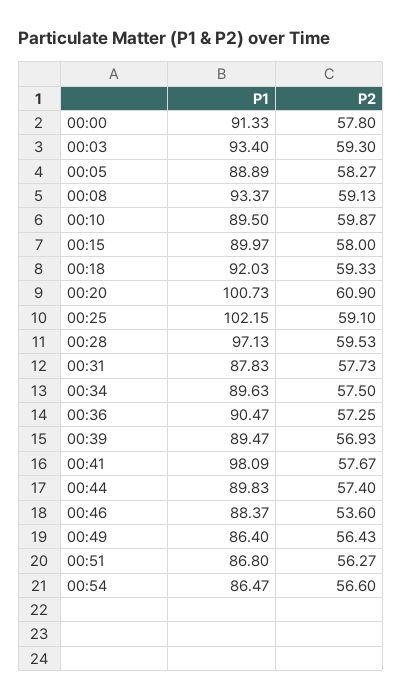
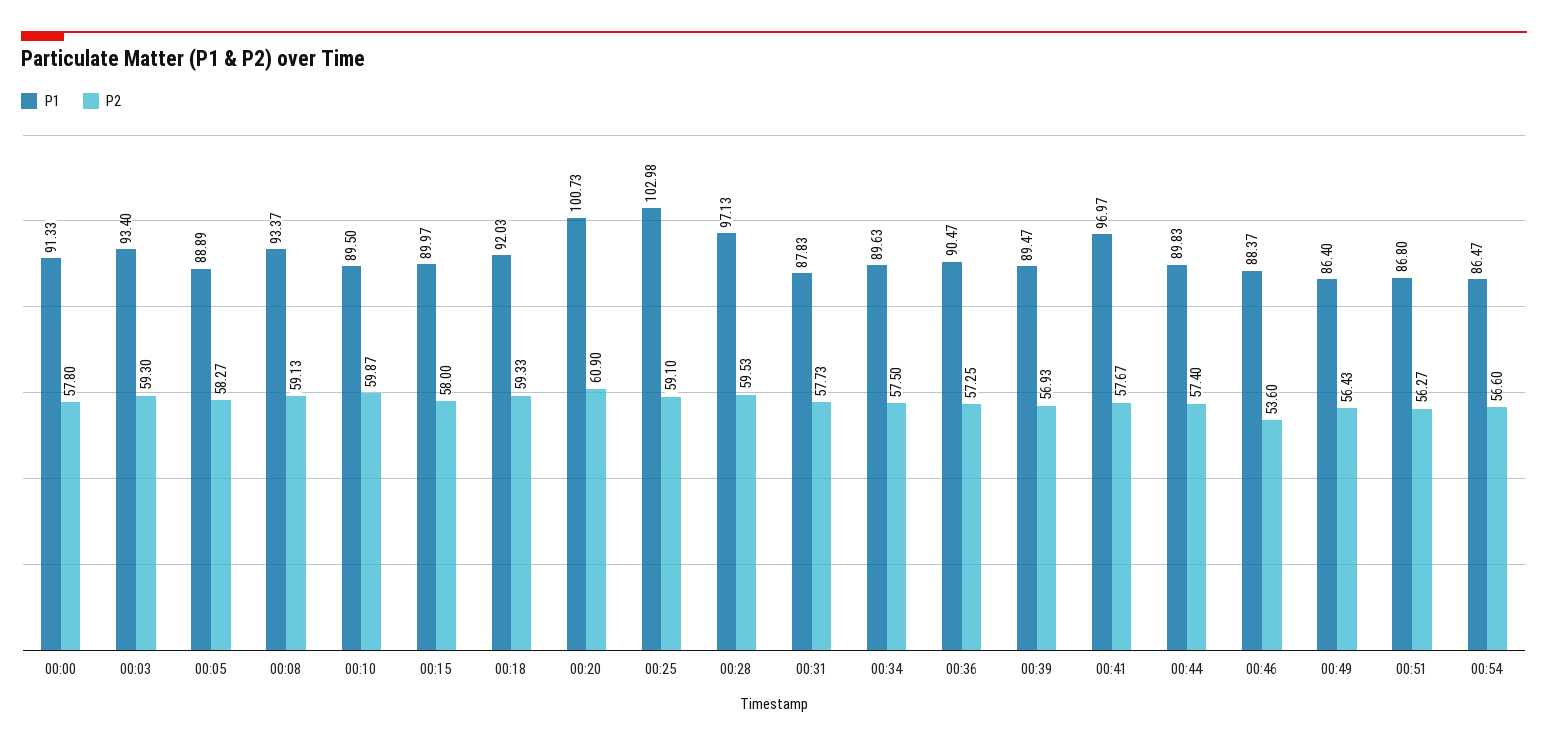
  {
    "P1": {
      "00:00": 91.33,
      "00:03": 93.4,
      "00:05": 88.89,
      "00:08": 93.37,
      "00:10": 89.5,
      "00:15": 89.97,
      "00:18": 92.03,
      "00:20": 100.73,
-     "00:25": 102.15,
+     "00:25": 102.98,
      "00:28": 97.13,
      "00:31": 87.83,
      "00:34": 89.63,
      "00:36": 90.47,
      "00:39": 89.47,
-     "00:41": 98.09,
+     "00:41": 96.97,
      "00:44": 89.83,
      "00:46": 88.37,
      "00:49": 86.4,
      "00:51": 86.8,
      "00:54": 86.47
    },
    "P2": {
      "00:00": 57.8,
      "00:03": 59.3,
      "00:05": 58.27,
      "00:08": 59.13,
      "00:10": 59.87,
      "00:15": 58,
      "00:18": 59.33,
      "00:20": 60.9,
      "00:25": 59.1,
      "00:28": 59.53,
      "00:31": 57.73,
      "00:34": 57.5,
      "00:36": 57.25,
      "00:39": 56.93,
      "00:41": 57.67,
      "00:44": 57.4,
      "00:46": 53.6,
      "00:49": 56.43,
      "00:51": 56.27,
      "00:54": 56.6
    }
  }

